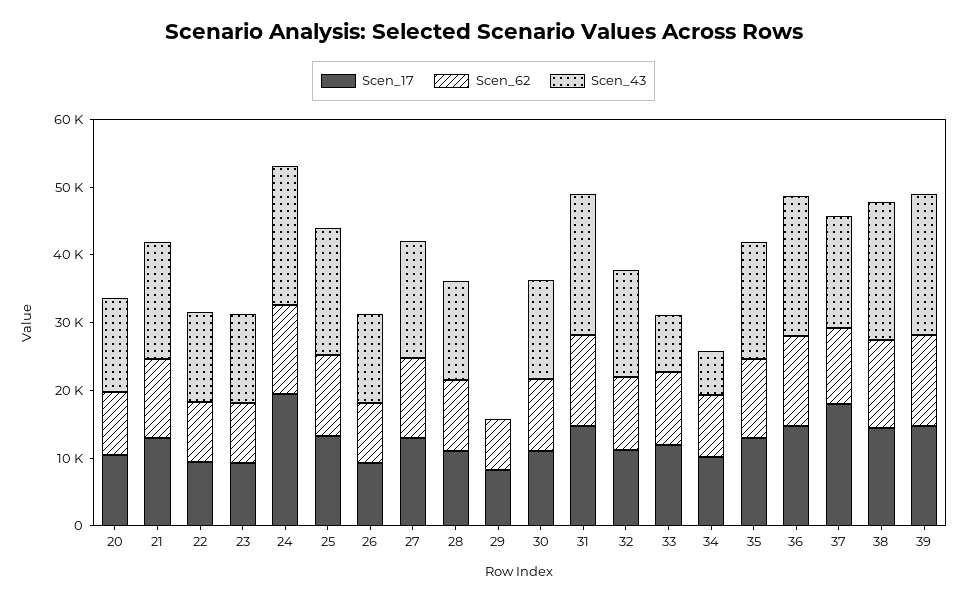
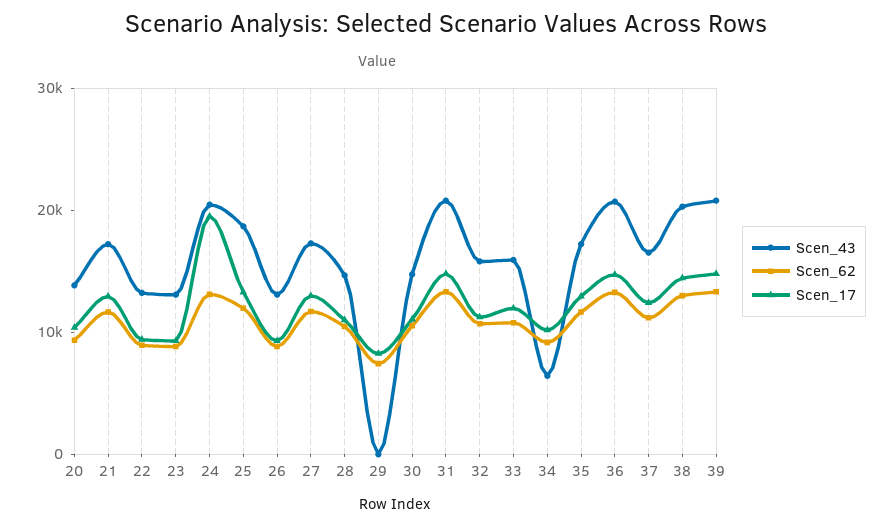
  {
    "Scen_17": {
      "20": 10000,
      "21": 12000,
      "22": 10000,
      "23": 10000,
      "24": 20000,
      "25": 14000,
      "26": 10000,
      "27": 12000,
      "28": 12000,
      "29": 8000,
      "30": 12000,
      "31": 14000,
      "32": 12000,
      "33": 12000,
      "34": 10000,
      "35": 12000,
      "36": 14000,
-     "37": 18000,
+     "37": 12000,
      "38": 14000,
      "39": 14000
    },
    "Scen_62": {
      "20": 10000,
      "21": 12000,
      "22": 8000,
      "23": 8000,
      "24": 14000,
      "25": 12000,
      "26": 8000,
      "27": 12000,
      "28": 10000,
      "29": 8000,
      "30": 10000,
      "31": 14000,
      "32": 10000,
      "33": 10000,
      "34": 10000,
      "35": 12000,
      "36": 14000,
      "37": 12000,
      "38": 14000,
      "39": 14000
    },
    "Scen_43": {
      "20": 14000,
      "21": 18000,
      "22": 14000,
      "23": 14000,
      "24": 20000,
      "25": 18000,
      "26": 14000,
      "27": 18000,
      "28": 14000,
      "29": 0,
      "30": 14000,
      "31": 20000,
      "32": 16000,
-     "33": 8000,
+     "33": 16000,
      "34": 6000,
      "35": 18000,
      "36": 20000,
      "37": 16000,
      "38": 20000,
      "39": 20000
    }
  }

